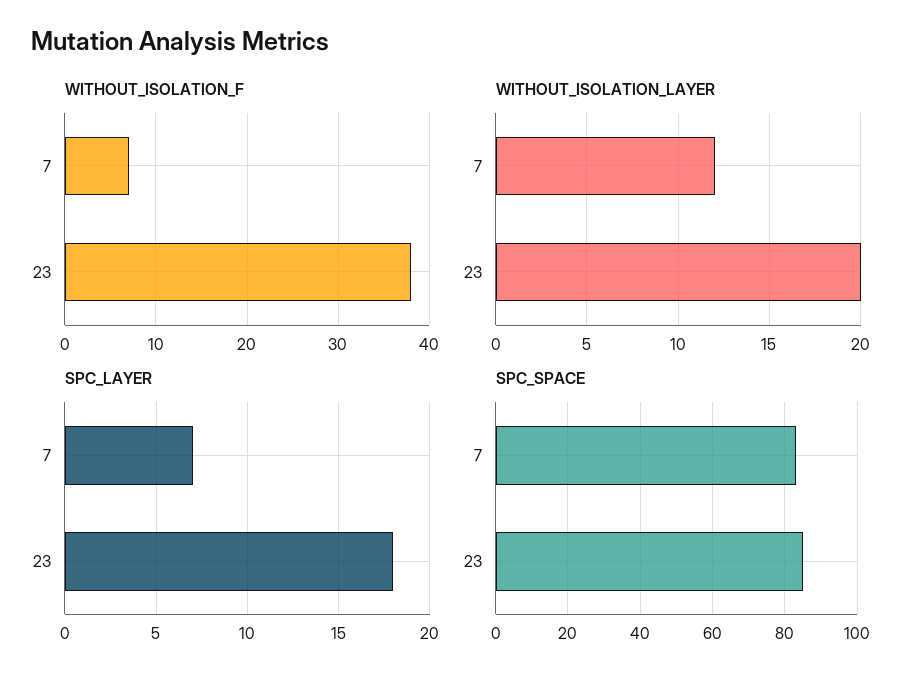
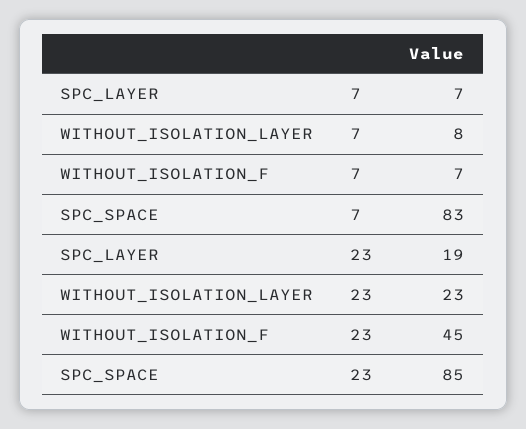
  {
    "WITHOUT_ISOLATION_F": {
      "7": 7,
-     "23": 38
+     "23": 45
    },
    "WITHOUT_ISOLATION_LAYER": {
-     "7": 12,
+     "7": 8,
-     "23": 20
+     "23": 23
    },
    "SPC_LAYER": {
      "7": 7,
-     "23": 18
+     "23": 19
    },
    "SPC_SPACE": {
      "7": 83,
      "23": 85
    }
  }

